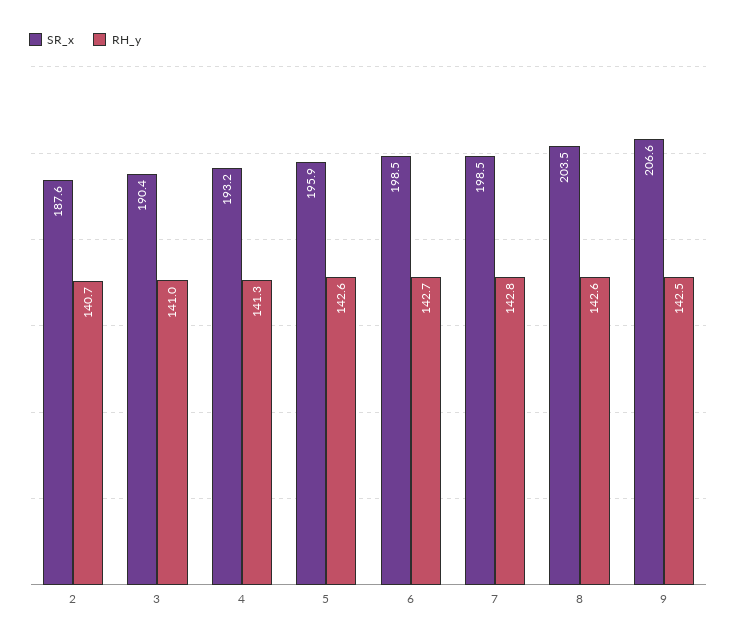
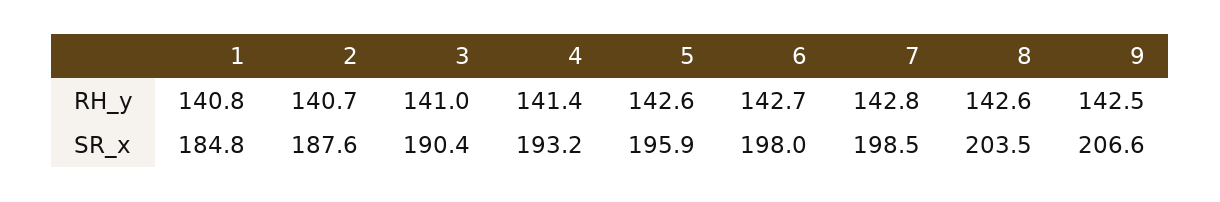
  {
    "SR_x": {
      "2": 187.6,
      "3": 190.4,
      "4": 193.2,
      "5": 195.9,
-     "6": 198.5,
+     "6": 198,
      "7": 198.5,
      "8": 203.5,
-     "9": 206.6
+     "9": 206.6,
+     "1": 184.8
    },
    "RH_y": {
      "2": 140.7,
      "3": 141,
-     "4": 141.3,
+     "4": 141.4,
      "5": 142.6,
      "6": 142.7,
      "7": 142.8,
      "8": 142.6,
-     "9": 142.5
+     "9": 142.5,
+     "1": 140.8
    }
  }

